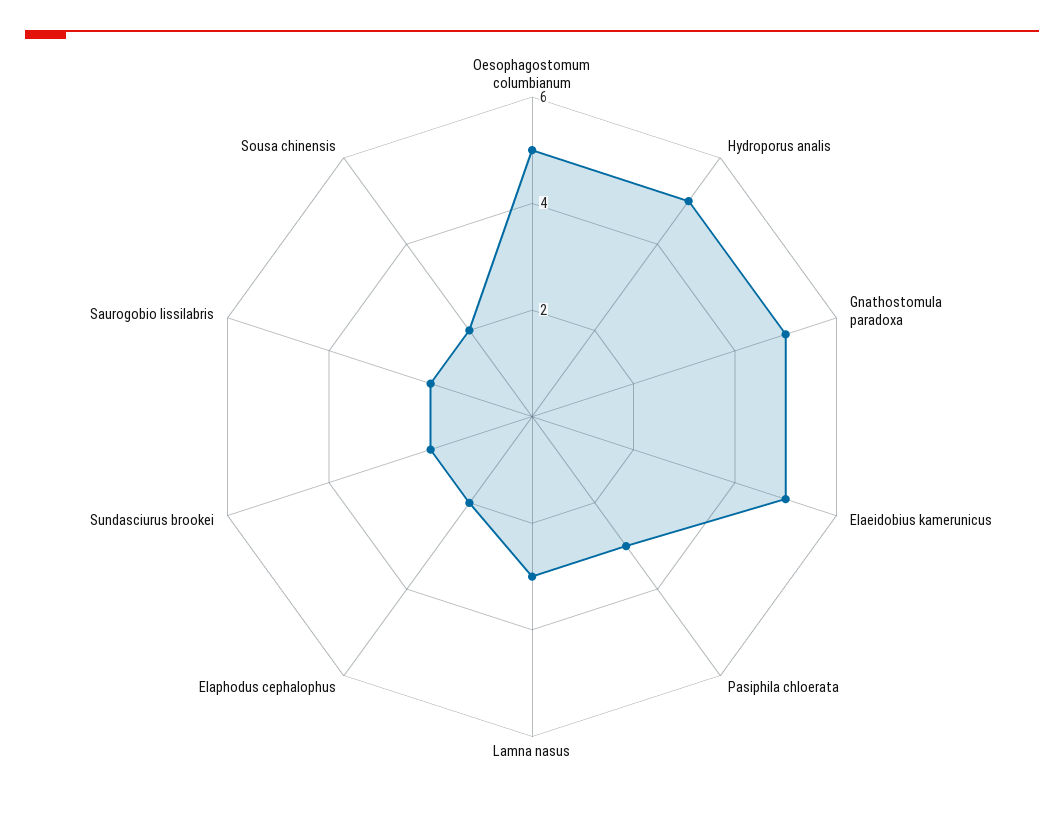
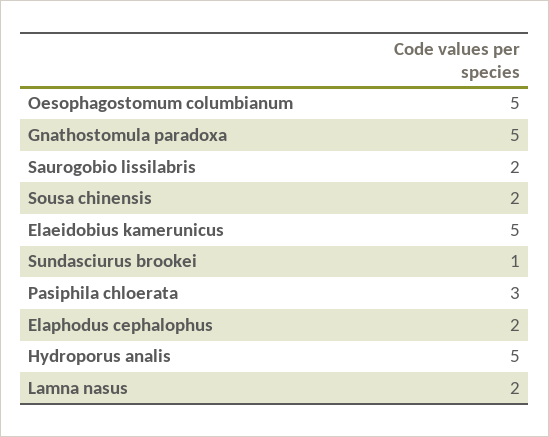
  {
    "Oesophagostomum columbianum": 5,
    "Hydroporus analis": 5,
    "Gnathostomula paradoxa": 5,
    "Elaeidobius kamerunicus": 5,
    "Pasiphila chloerata": 3,
-   "Lamna nasus": 3,
+   "Lamna nasus": 2,
    "Elaphodus cephalophus": 2,
-   "Sundasciurus brookei": 2,
+   "Sundasciurus brookei": 1,
    "Saurogobio lissilabris": 2,
    "Sousa chinensis": 2
  }

